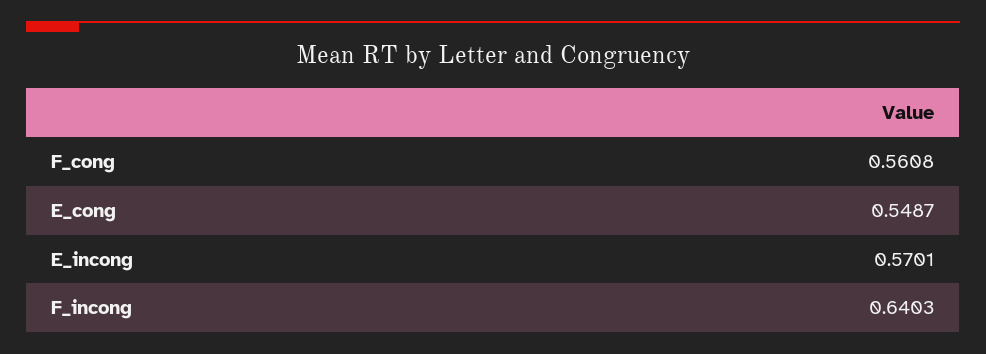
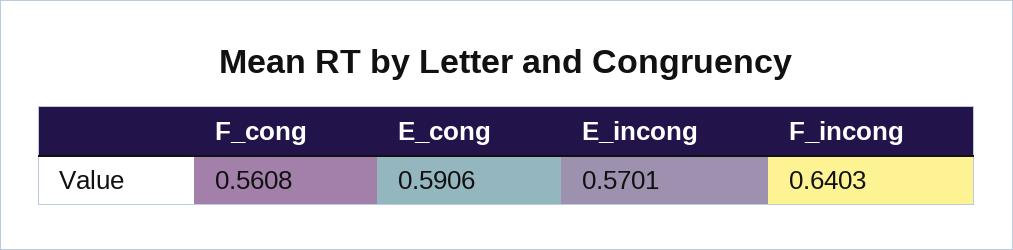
  {
    "F_cong": 0.5608,
-   "E_cong": 0.5487,
+   "E_cong": 0.5906,
    "E_incong": 0.5701,
    "F_incong": 0.6403
  }

